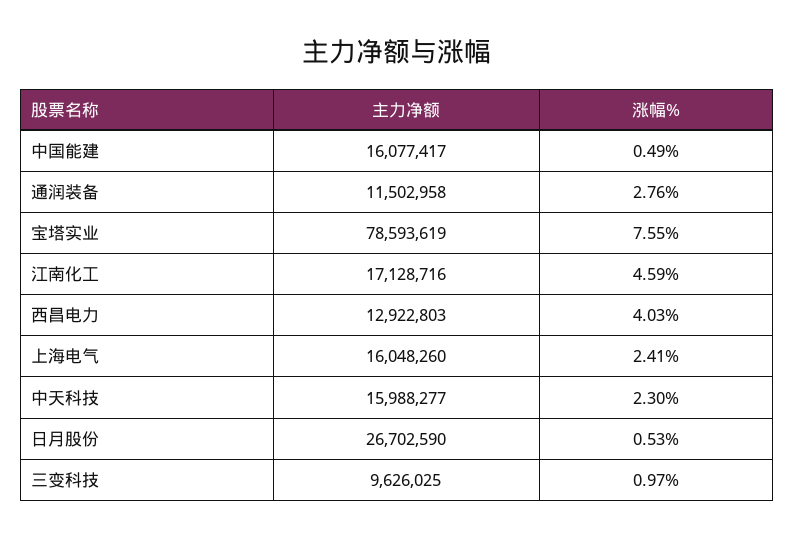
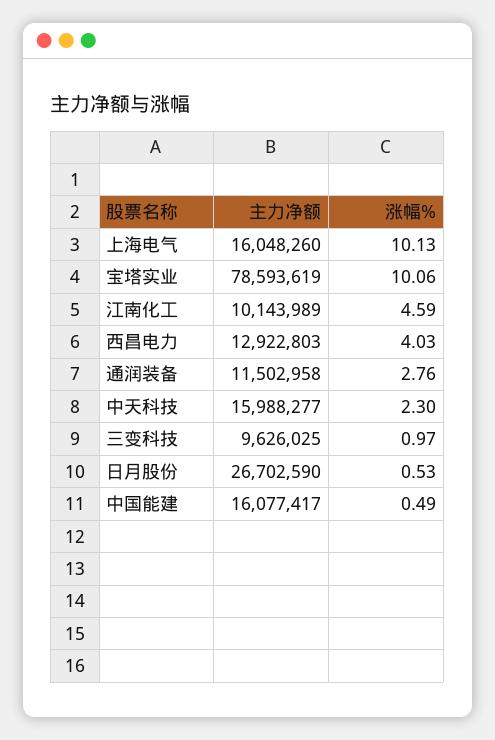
  {
    "主力净额": {
      "中国能建": 16077417,
      "通润装备": 11502958,
      "宝塔实业": 78593619,
-     "江南化工": 17128716,
+     "江南化工": 10143989,
      "西昌电力": 12922803,
      "上海电气": 16048260,
      "中天科技": 15988277,
      "日月股份": 26702590,
      "三变科技": 9626025
    },
    "涨幅%": {
      "中国能建": 0.49,
      "通润装备": 2.76,
-     "宝塔实业": 7.55,
+     "宝塔实业": 10.06,
      "江南化工": 4.59,
      "西昌电力": 4.03,
-     "上海电气": 2.41,
+     "上海电气": 10.13,
      "中天科技": 2.3,
      "日月股份": 0.53,
      "三变科技": 0.97
    }
  }

